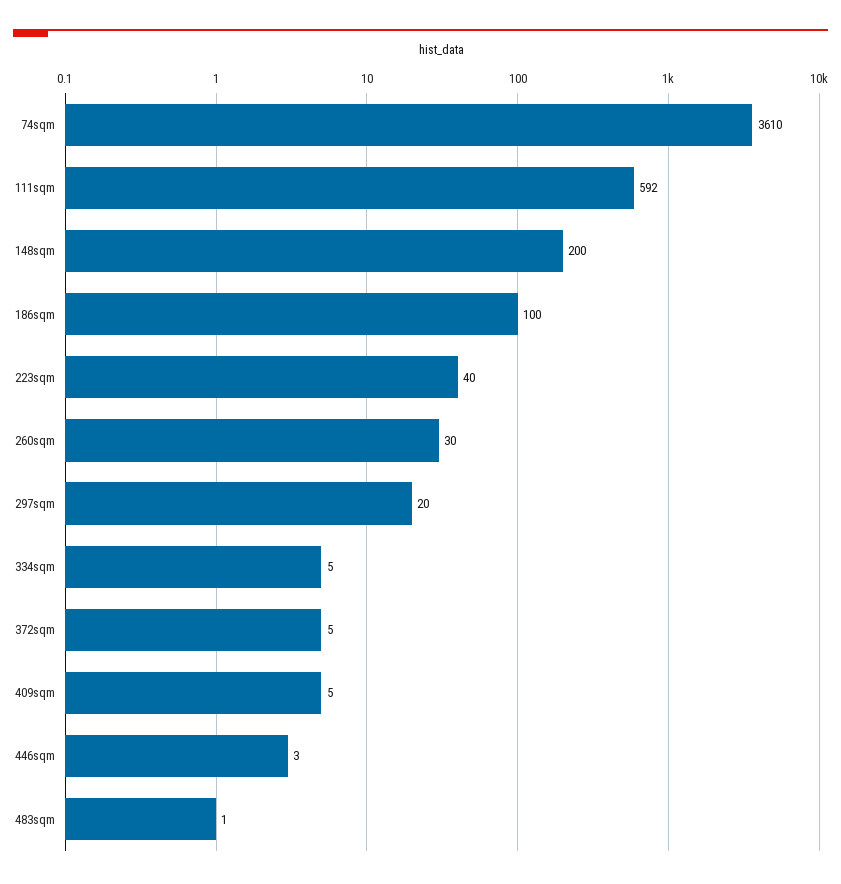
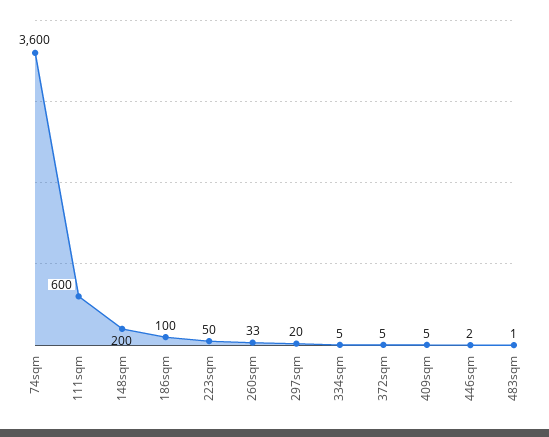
  {
-   "74sqm": 3610,
+   "74sqm": 3600,
-   "111sqm": 592,
+   "111sqm": 600,
    "148sqm": 200,
    "186sqm": 100,
-   "223sqm": 40,
+   "223sqm": 50,
-   "260sqm": 30,
+   "260sqm": 33,
    "297sqm": 20,
    "334sqm": 5,
    "372sqm": 5,
    "409sqm": 5,
-   "446sqm": 3,
+   "446sqm": 2,
    "483sqm": 1
  }

